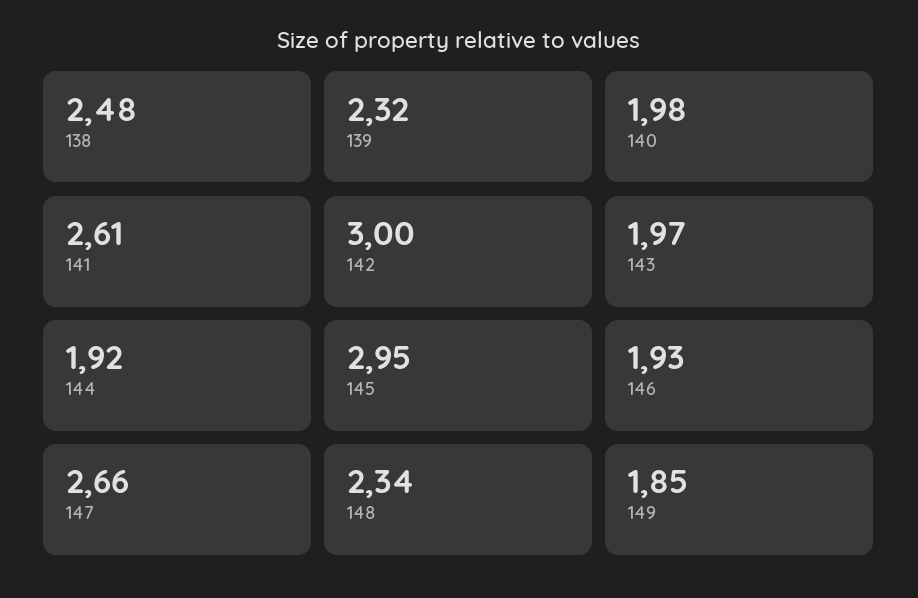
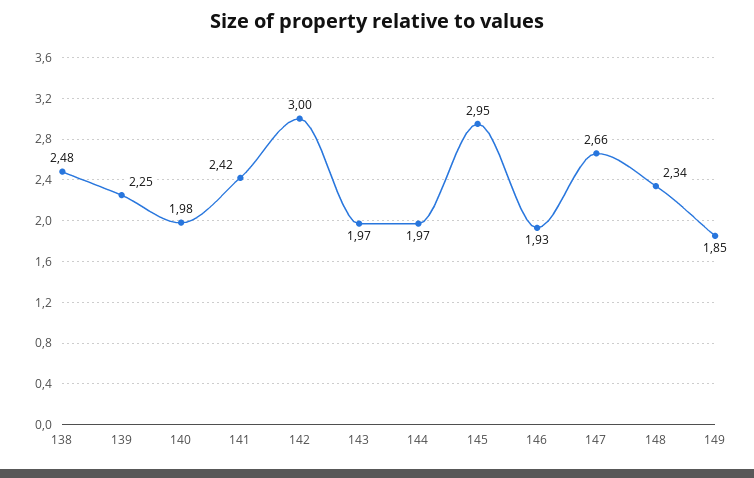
  {
    "138": 2.48,
-   "139": 2.32,
+   "139": 2.25,
    "140": 1.98,
-   "141": 2.61,
+   "141": 2.42,
    "142": 3,
    "143": 1.97,
-   "144": 1.92,
+   "144": 1.97,
    "145": 2.95,
    "146": 1.93,
    "147": 2.66,
    "148": 2.34,
    "149": 1.85
  }

